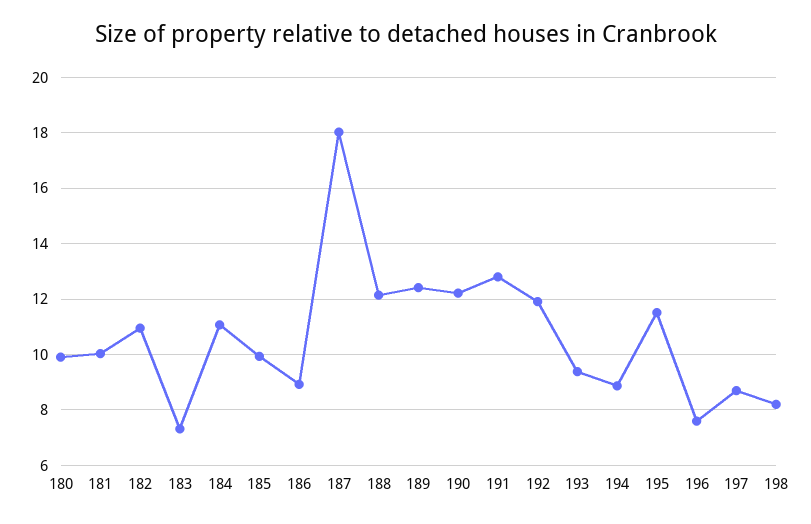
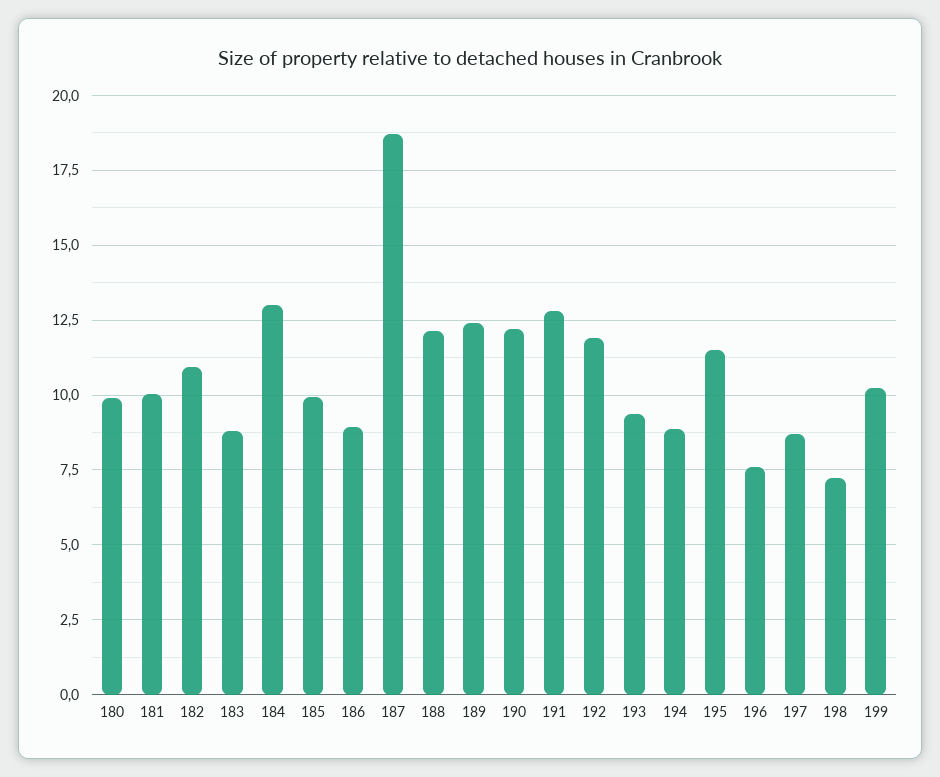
  {
    "180": 10,
    "181": 10,
    "182": 11,
-   "183": 7.25,
+   "183": 8.75,
-   "184": 11,
+   "184": 13,
    "185": 10,
    "186": 9,
-   "187": 18,
+   "187": 18.75,
    "188": 12.25,
    "189": 12.5,
    "190": 12.25,
    "191": 12.75,
    "192": 12,
    "193": 9.5,
    "194": 8.75,
    "195": 11.5,
    "196": 7.5,
    "197": 8.75,
-   "198": 8.25
+   "198": 7.25,
+   "199": 10.25
  }

